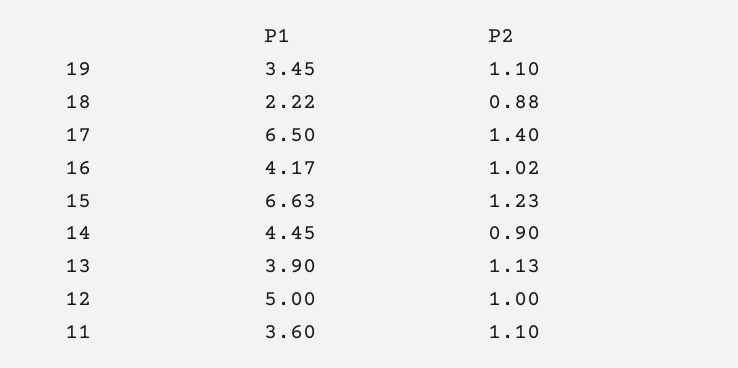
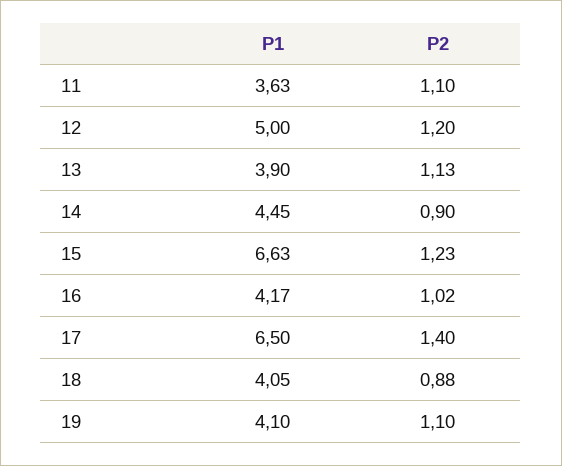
  {
    "P1": {
-     "19": 3.45,
+     "19": 4.1,
-     "18": 2.22,
+     "18": 4.05,
      "17": 6.5,
      "16": 4.17,
      "15": 6.63,
      "14": 4.45,
      "13": 3.9,
      "12": 5,
-     "11": 3.6
+     "11": 3.63
    },
    "P2": {
      "19": 1.1,
      "18": 0.88,
      "17": 1.4,
      "16": 1.02,
      "15": 1.23,
      "14": 0.9,
      "13": 1.13,
-     "12": 1,
+     "12": 1.2,
      "11": 1.1
    }
  }

